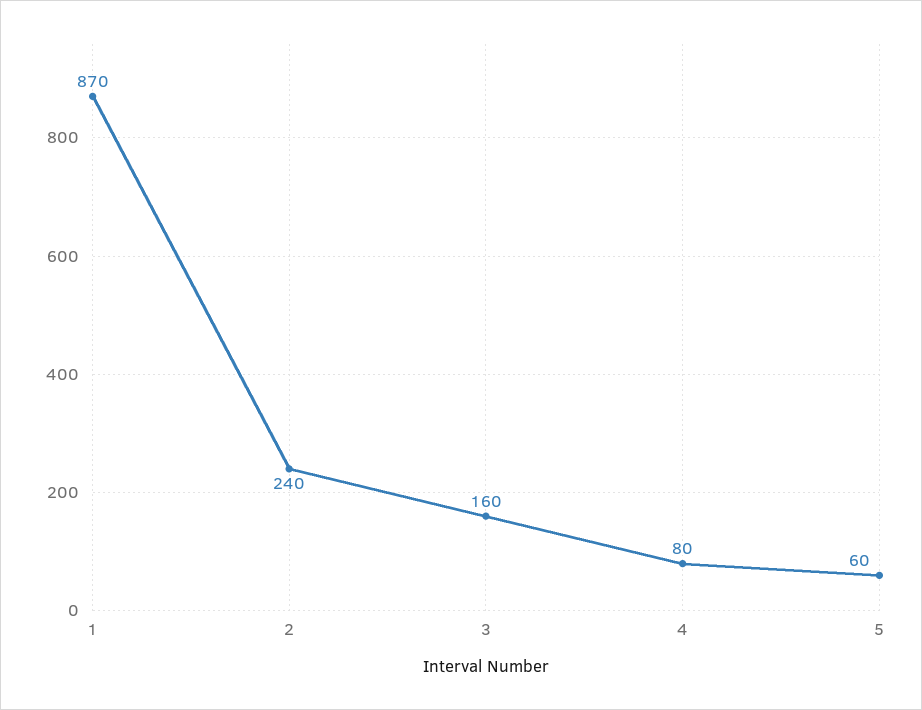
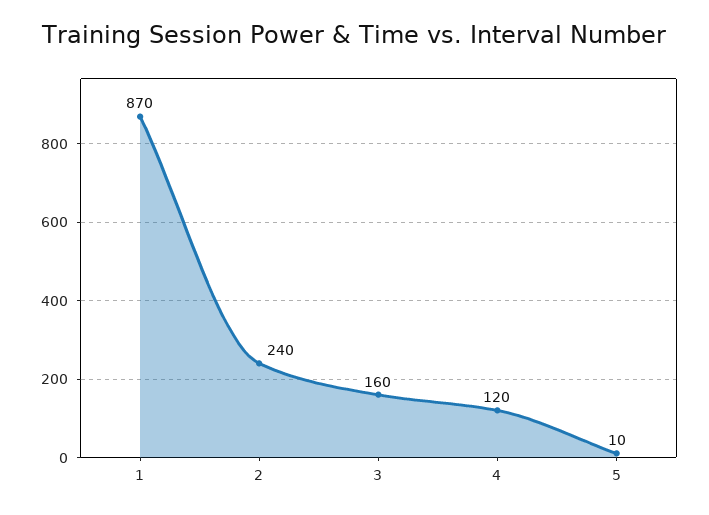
  {
    "1": 870,
    "2": 240,
    "3": 160,
-   "4": 80,
+   "4": 120,
-   "5": 60
+   "5": 10
  }

